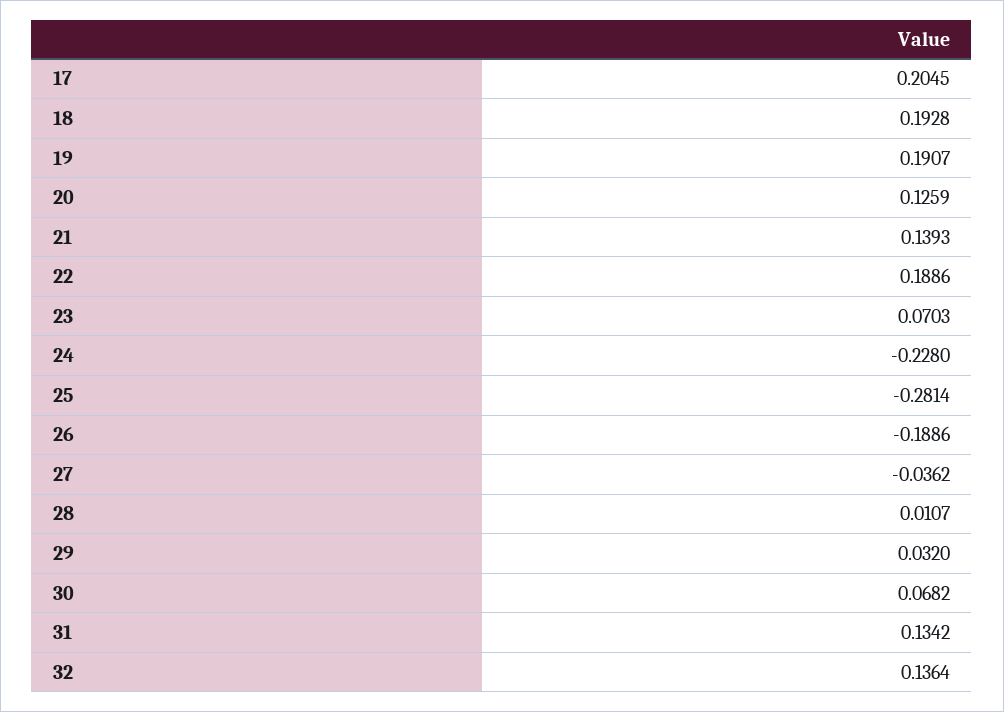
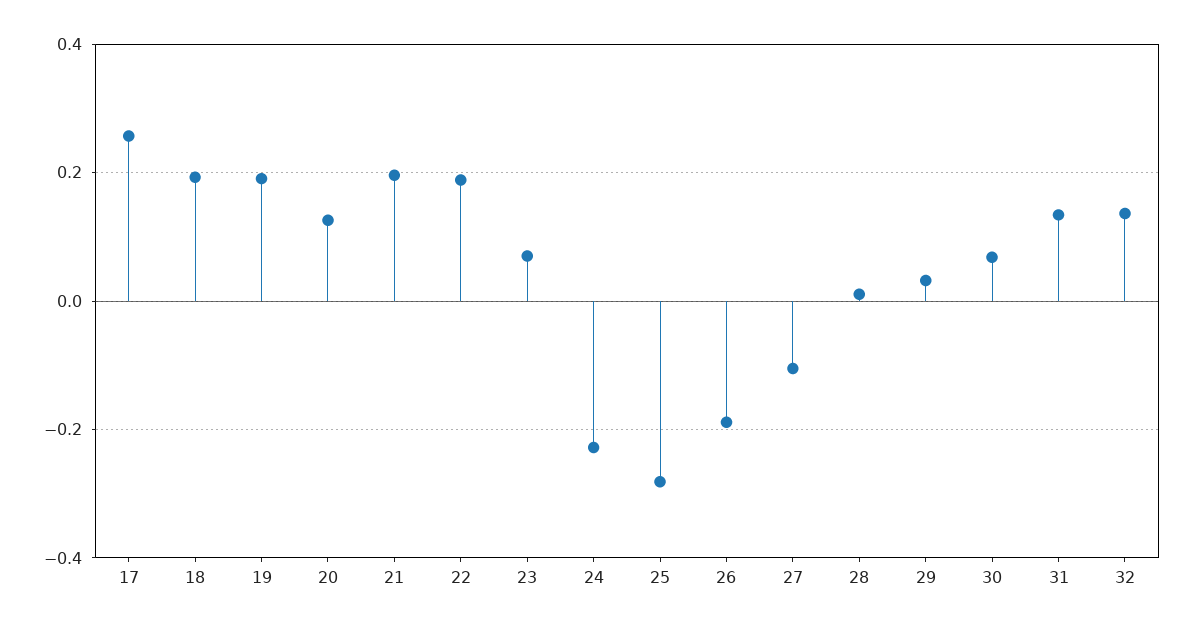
  {
-   "17": 0.2045,
+   "17": 0.26,
    "18": 0.1928,
    "19": 0.1907,
    "20": 0.1259,
-   "21": 0.1393,
+   "21": 0.2,
    "22": 0.1886,
    "23": 0.0703,
    "24": -0.228,
    "25": -0.2814,
    "26": -0.1886,
-   "27": -0.0362,
+   "27": -0.1,
    "28": 0.0107,
    "29": 0.032,
    "30": 0.0682,
    "31": 0.1342,
    "32": 0.1364
  }

